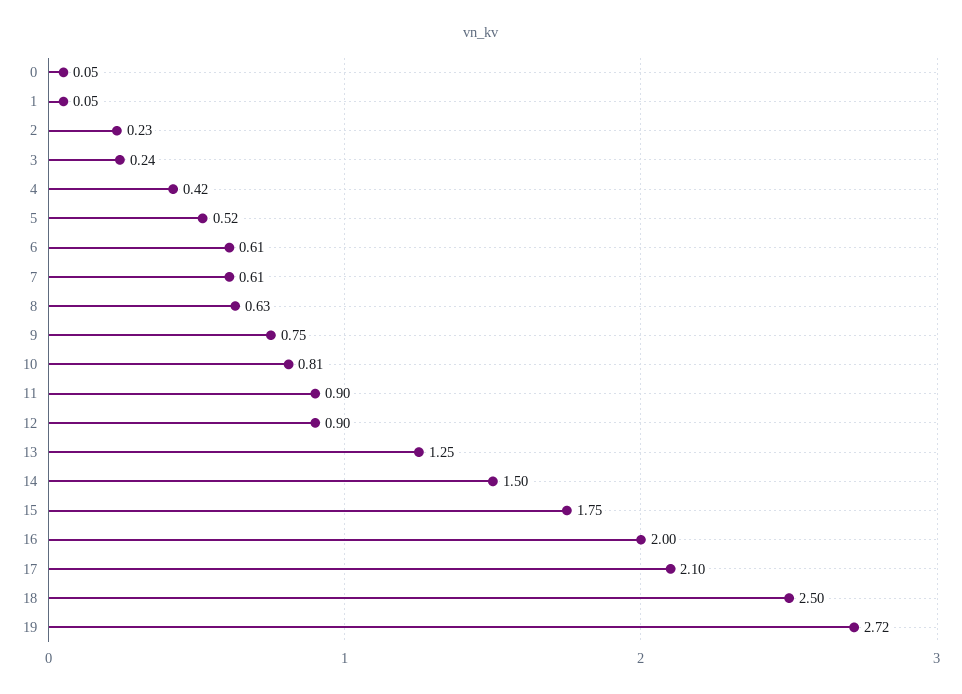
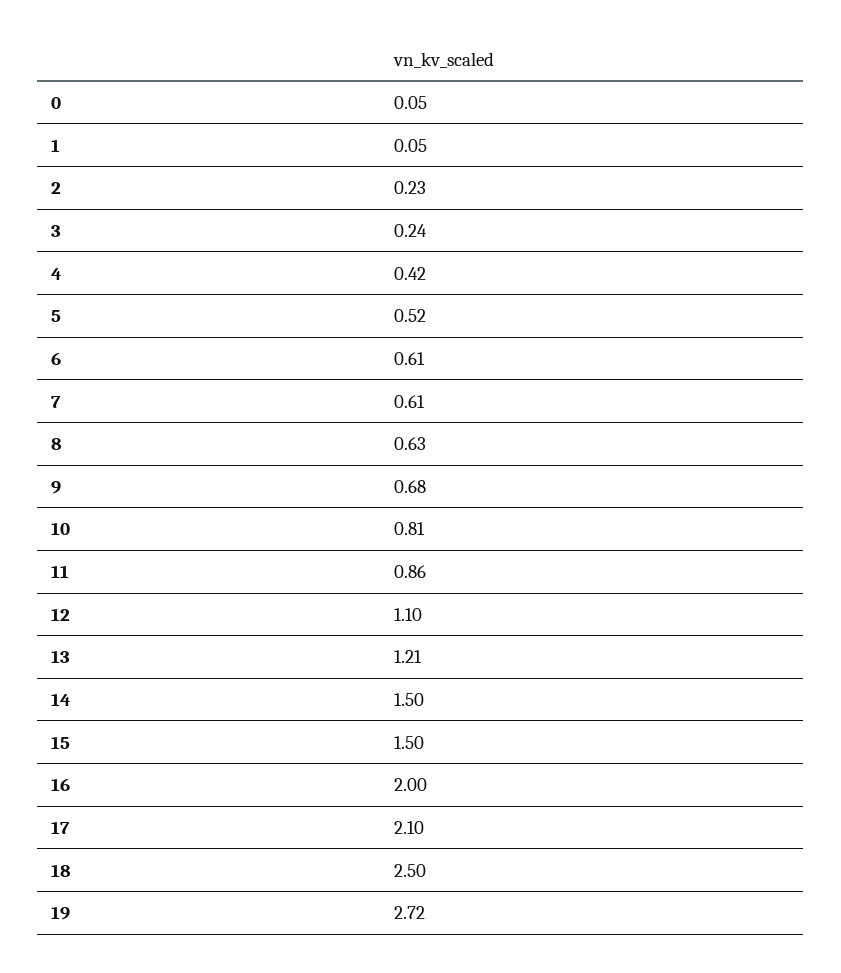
  {
    "0": 0.05,
    "1": 0.05,
    "2": 0.23,
    "3": 0.24,
    "4": 0.42,
    "5": 0.52,
    "6": 0.61,
    "7": 0.61,
    "8": 0.63,
-   "9": 0.75,
+   "9": 0.68,
    "10": 0.81,
-   "11": 0.9,
+   "11": 0.86,
-   "12": 0.9,
+   "12": 1.1,
-   "13": 1.25,
+   "13": 1.21,
    "14": 1.5,
-   "15": 1.75,
+   "15": 1.5,
    "16": 2,
    "17": 2.1,
    "18": 2.5,
    "19": 2.72
  }

